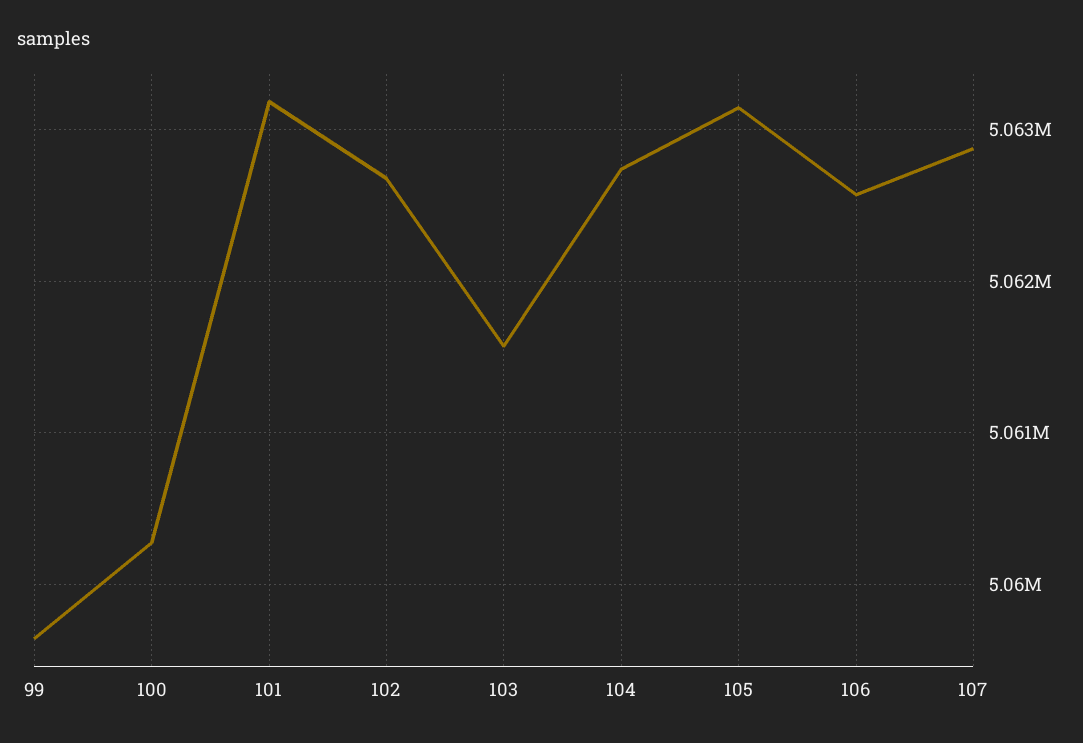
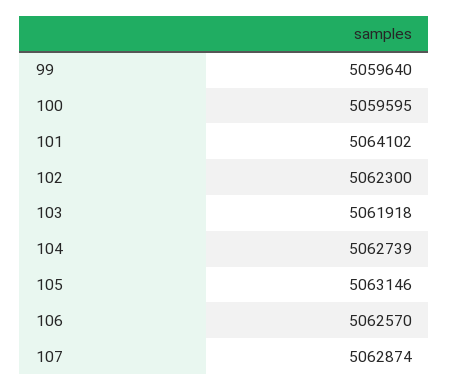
  {
    "99": 5059640,
-   "100": 5060300,
+   "100": 5059595,
-   "101": 5063200,
+   "101": 5064102,
-   "102": 5062700,
+   "102": 5062300,
-   "103": 5061600,
+   "103": 5061918,
    "104": 5062739,
    "105": 5063146,
    "106": 5062570,
    "107": 5062874
  }

